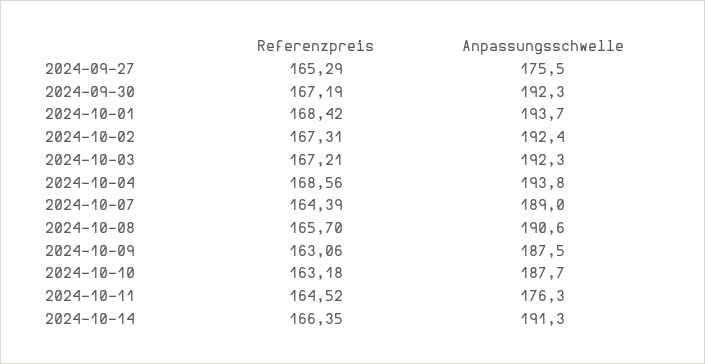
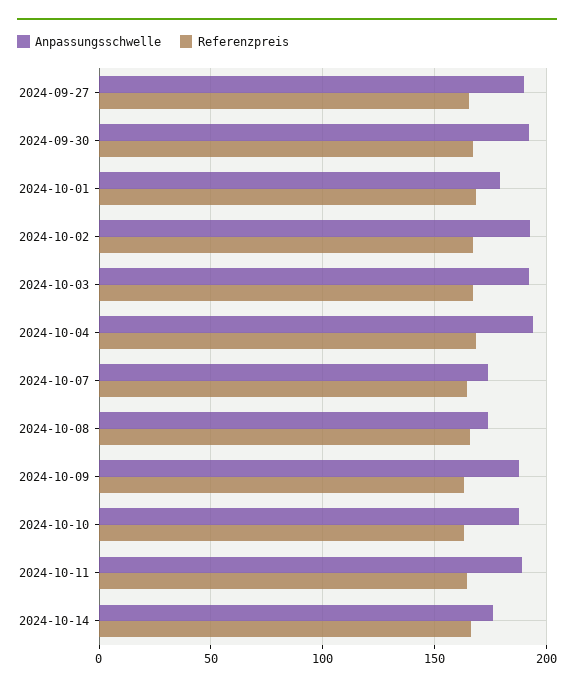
  {
    "Referenzpreis": {
      "2024-09-27": 165.29,
      "2024-09-30": 167.19,
      "2024-10-01": 168.42,
      "2024-10-02": 167.31,
      "2024-10-03": 167.21,
      "2024-10-04": 168.56,
      "2024-10-07": 164.39,
      "2024-10-08": 165.7,
      "2024-10-09": 163.06,
      "2024-10-10": 163.18,
      "2024-10-11": 164.52,
      "2024-10-14": 166.35
    },
    "Anpassungsschwelle": {
-     "2024-09-27": 175.5,
+     "2024-09-27": 190,
      "2024-09-30": 192.3,
-     "2024-10-01": 193.7,
+     "2024-10-01": 180,
      "2024-10-02": 192.4,
      "2024-10-03": 192.3,
      "2024-10-04": 193.8,
-     "2024-10-07": 189,
+     "2024-10-07": 175,
-     "2024-10-08": 190.6,
+     "2024-10-08": 175,
      "2024-10-09": 187.5,
      "2024-10-10": 187.7,
-     "2024-10-11": 176.3,
+     "2024-10-11": 190,
-     "2024-10-14": 191.3
+     "2024-10-14": 175
    }
  }

